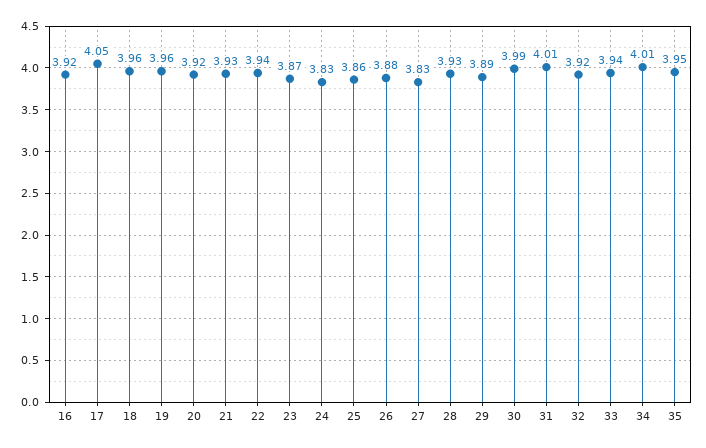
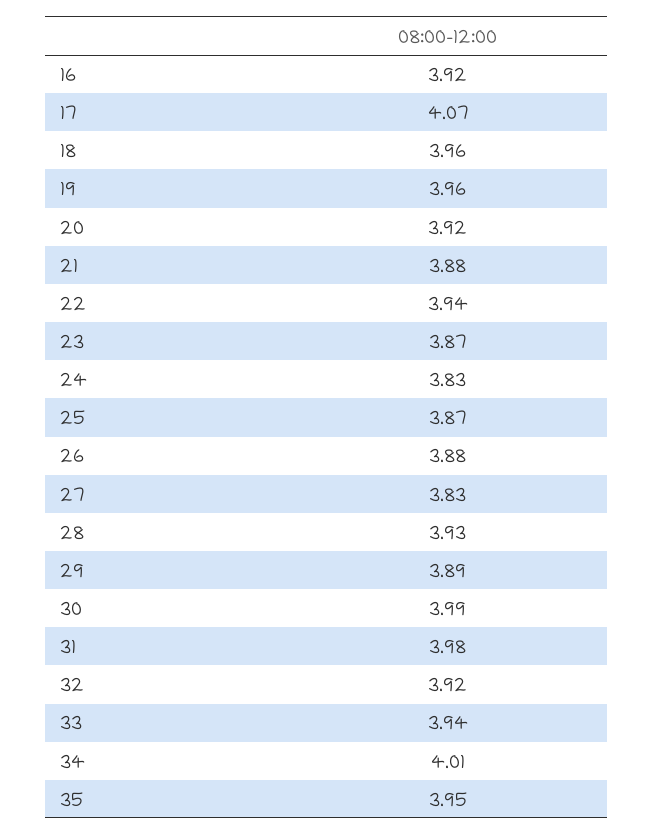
  {
    "16": 3.92,
-   "17": 4.05,
+   "17": 4.07,
    "18": 3.96,
    "19": 3.96,
    "20": 3.92,
-   "21": 3.93,
+   "21": 3.88,
    "22": 3.94,
    "23": 3.87,
    "24": 3.83,
-   "25": 3.86,
+   "25": 3.87,
    "26": 3.88,
    "27": 3.83,
    "28": 3.93,
    "29": 3.89,
    "30": 3.99,
-   "31": 4.01,
+   "31": 3.98,
    "32": 3.92,
    "33": 3.94,
    "34": 4.01,
    "35": 3.95
  }

